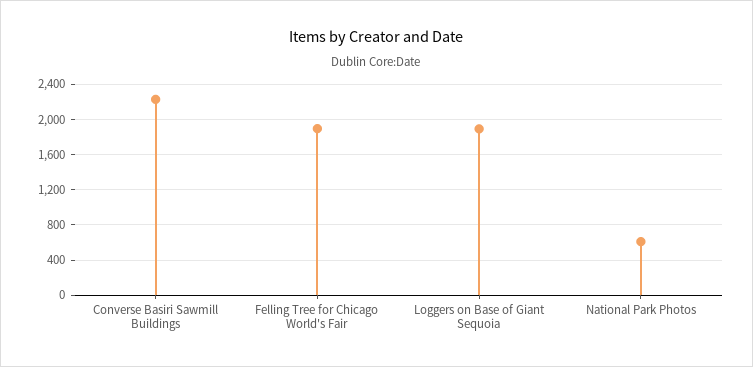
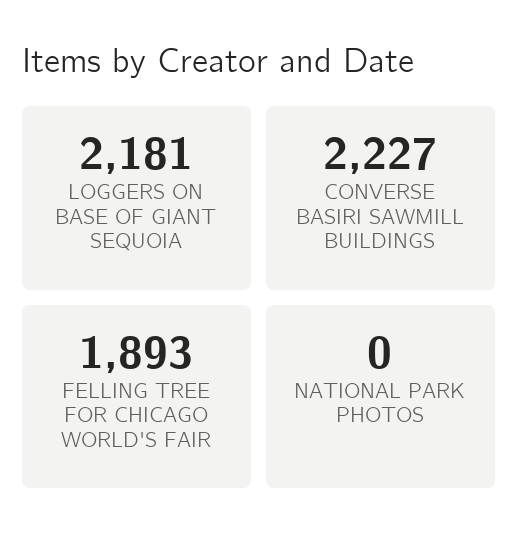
  {
    "Converse Basiri Sawmill Buildings": 2227,
    "Felling Tree for Chicago World's Fair": 1893,
-   "Loggers on Base of Giant Sequoia": 1900,
+   "Loggers on Base of Giant Sequoia": 2181,
-   "National Park Photos": 600
+   "National Park Photos": 0
  }

